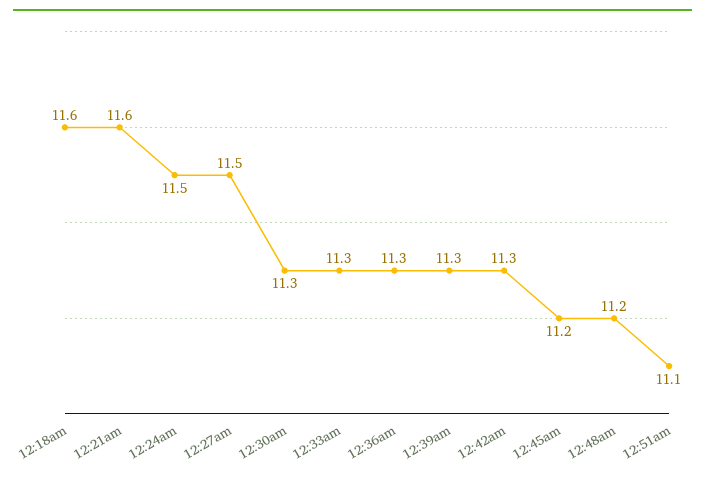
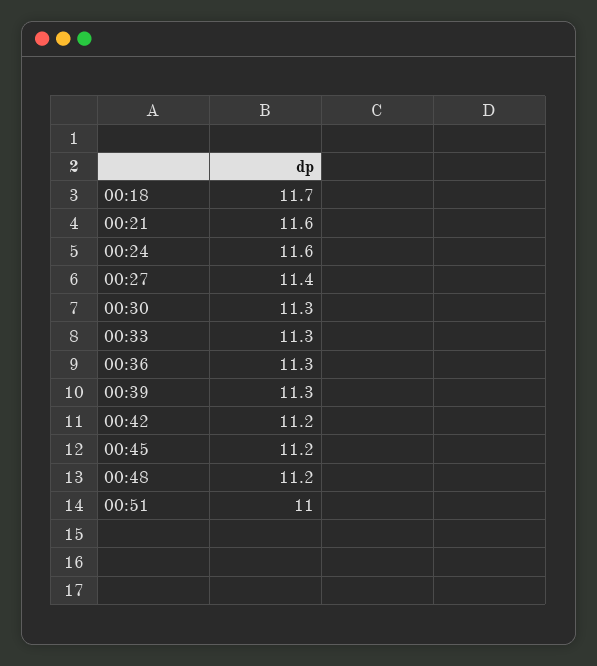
  {
-   "12:18am": 11.6,
+   "12:18am": 11.7,
    "12:21am": 11.6,
-   "12:24am": 11.5,
+   "12:24am": 11.6,
-   "12:27am": 11.5,
+   "12:27am": 11.4,
    "12:30am": 11.3,
    "12:33am": 11.3,
    "12:36am": 11.3,
    "12:39am": 11.3,
-   "12:42am": 11.3,
+   "12:42am": 11.2,
    "12:45am": 11.2,
    "12:48am": 11.2,
-   "12:51am": 11.1
+   "12:51am": 11
  }

